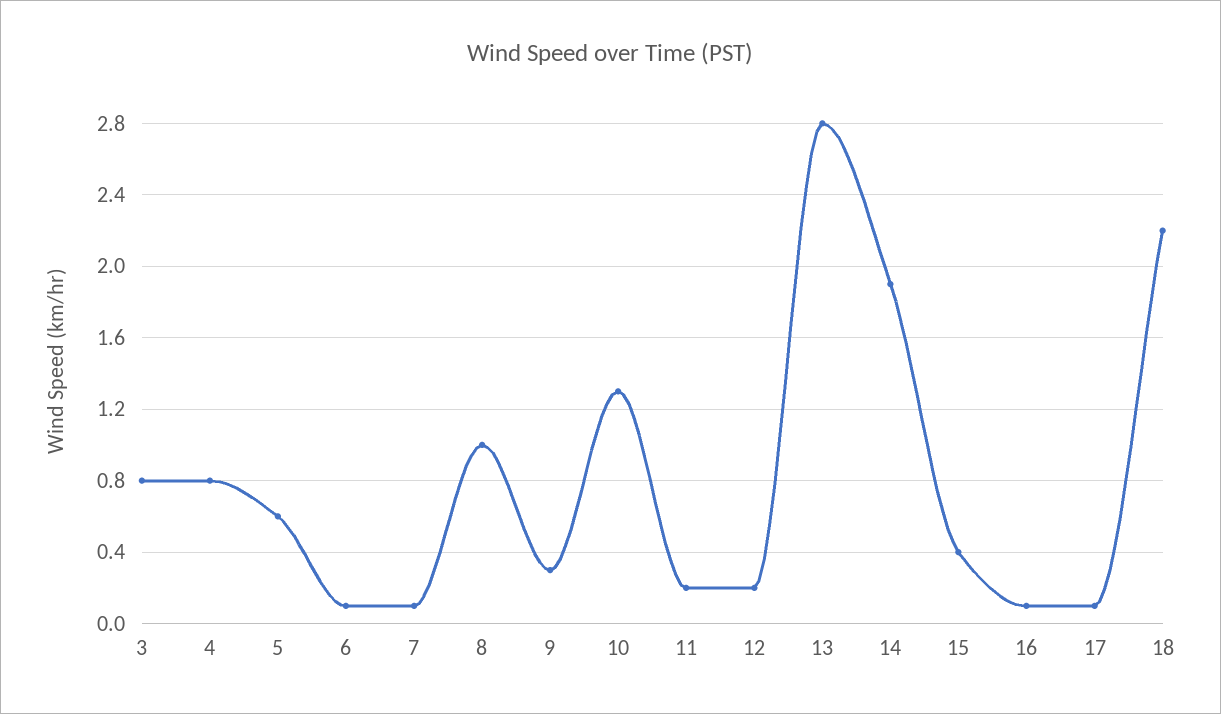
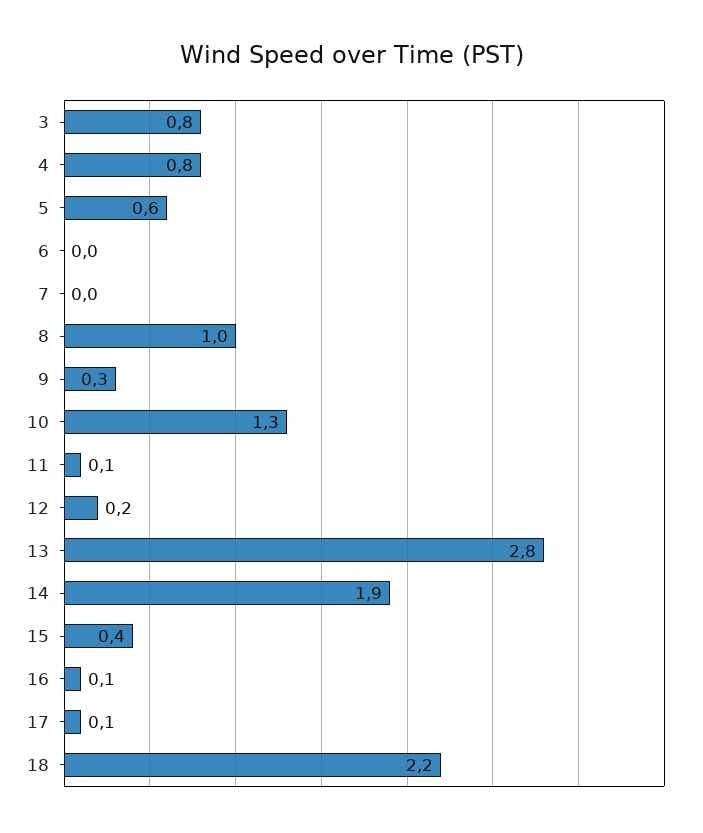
  {
    "3": 0.8,
    "4": 0.8,
    "5": 0.6,
-   "6": 0.1,
+   "6": 0,
-   "7": 0.1,
+   "7": 0,
    "8": 1,
    "9": 0.3,
    "10": 1.3,
-   "11": 0.2,
+   "11": 0.1,
    "12": 0.2,
    "13": 2.8,
    "14": 1.9,
    "15": 0.4,
    "16": 0.1,
    "17": 0.1,
    "18": 2.2
  }

